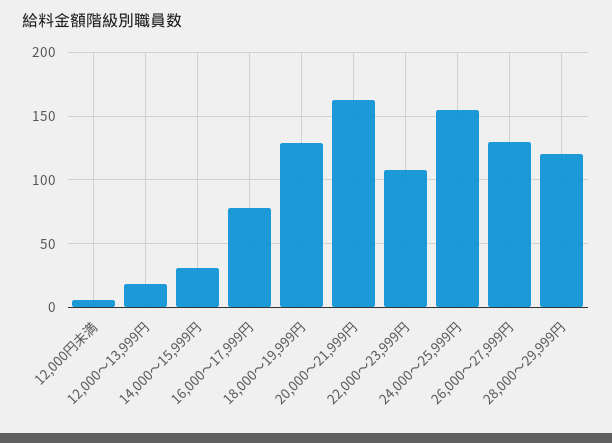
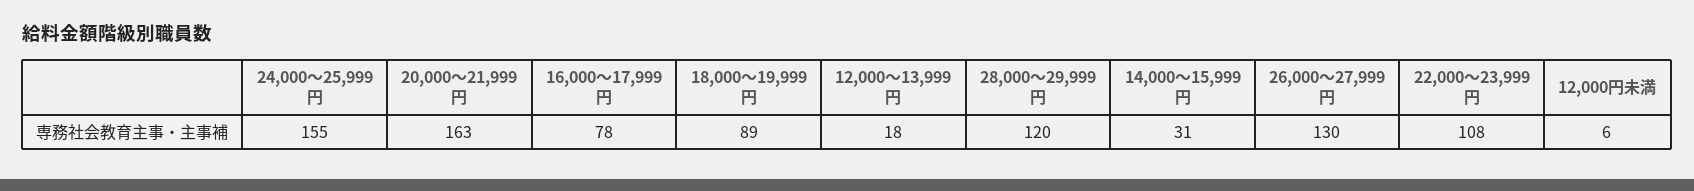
  {
    "12,000円未満": 6,
    "12,000～13,999円": 18,
    "14,000～15,999円": 31,
    "16,000～17,999円": 78,
-   "18,000～19,999円": 130,
+   "18,000～19,999円": 89,
    "20,000～21,999円": 163,
    "22,000～23,999円": 108,
    "24,000～25,999円": 155,
    "26,000～27,999円": 130,
    "28,000～29,999円": 120
  }

